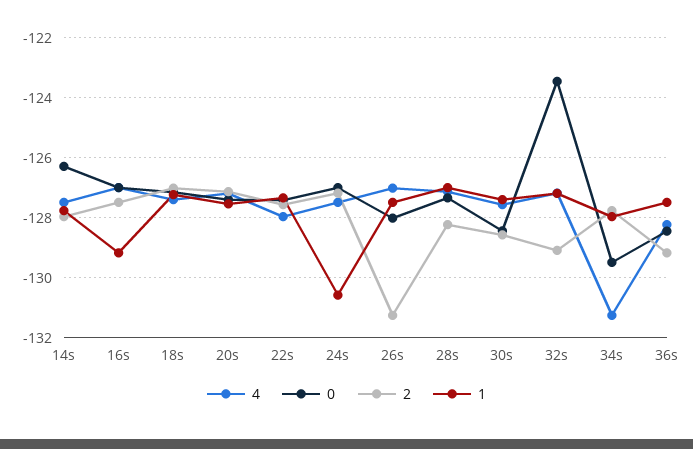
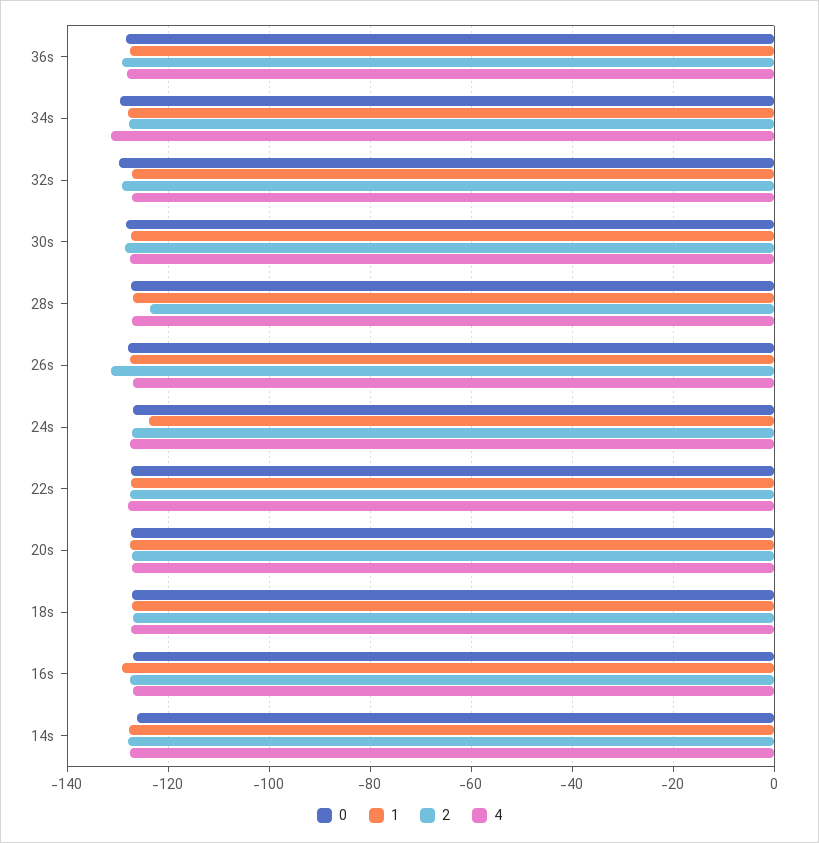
  {
    "4": {
      "14s": -127.5,
      "16s": -127,
      "18s": -127.5,
      "20s": -127.25,
      "22s": -128,
      "24s": -127.5,
      "26s": -127,
      "28s": -127.25,
      "30s": -127.5,
      "32s": -127.25,
      "34s": -131.25,
      "36s": -128.25
    },
    "0": {
      "14s": -126.25,
      "16s": -127,
      "18s": -127.25,
      "20s": -127.5,
      "22s": -127.5,
      "24s": -127,
      "26s": -128,
      "28s": -127.25,
      "30s": -128.5,
-     "32s": -123.5,
+     "32s": -130,
      "34s": -129.5,
      "36s": -128.5
    },
    "2": {
      "14s": -128,
      "16s": -127.5,
      "18s": -127,
      "20s": -127.25,
      "22s": -127.5,
      "24s": -127.25,
      "26s": -131.25,
-     "28s": -128.25,
+     "28s": -124,
      "30s": -128.5,
      "32s": -129,
      "34s": -127.75,
      "36s": -129.25
    },
    "1": {
      "14s": -127.75,
      "16s": -129.25,
      "18s": -127.25,
      "20s": -127.5,
      "22s": -127.25,
-     "24s": -130.5,
+     "24s": -124,
      "26s": -127.5,
      "28s": -127,
      "30s": -127.5,
      "32s": -127.25,
      "34s": -128,
      "36s": -127.5
    }
  }

